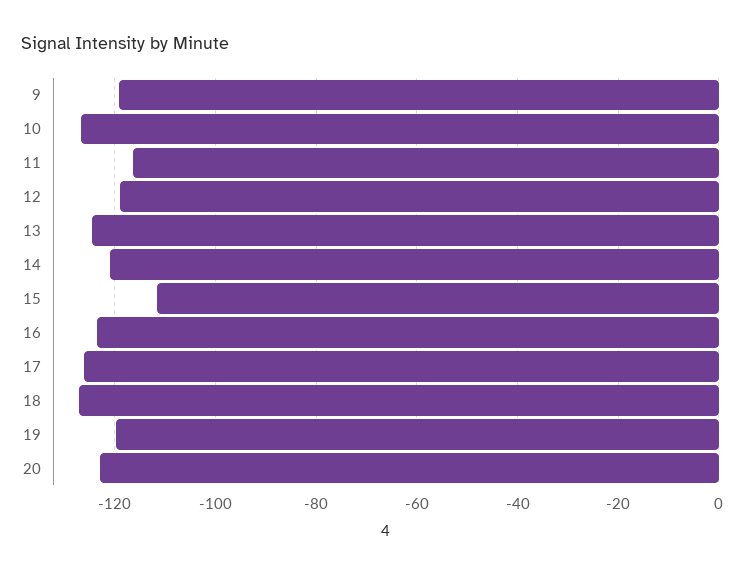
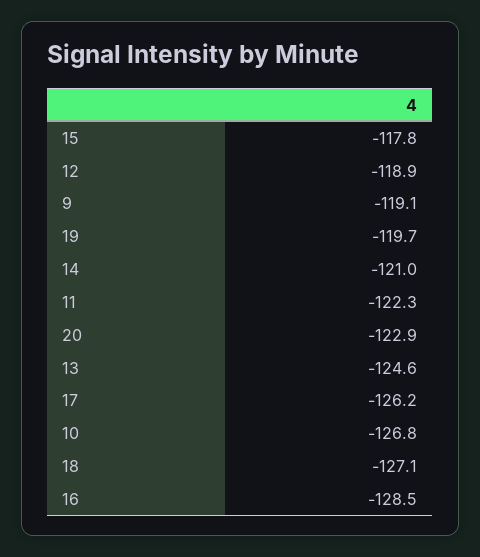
  {
    "9": -119.1,
    "10": -126.8,
-   "11": -116,
+   "11": -122.3,
    "12": -118.9,
    "13": -124.6,
    "14": -121,
-   "15": -112,
+   "15": -117.8,
-   "16": -124,
+   "16": -128.5,
    "17": -126.2,
    "18": -127.1,
    "19": -119.7,
    "20": -122.9
  }

